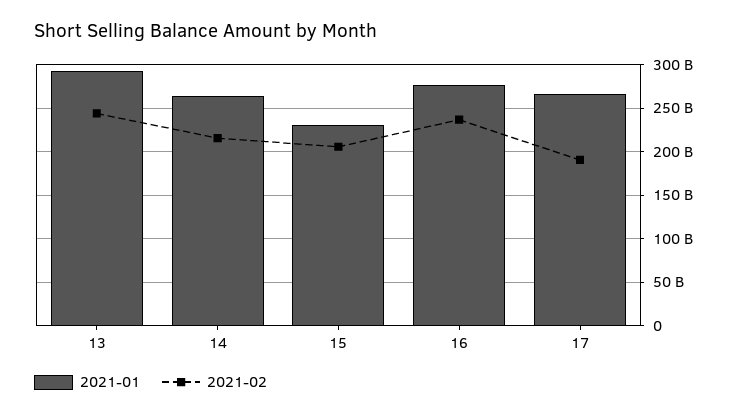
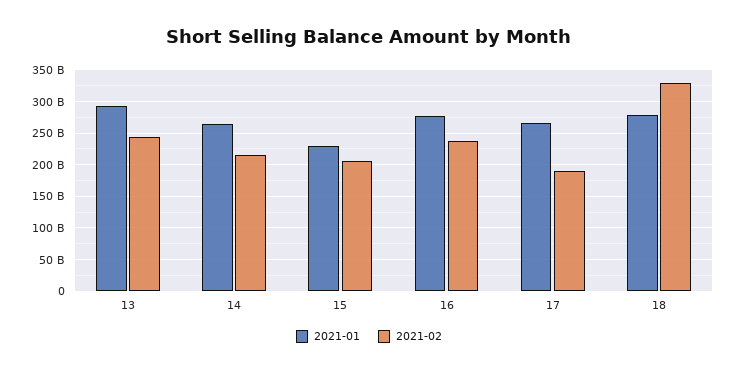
  {
    "2021-01": {
      "13": 290000000000,
      "14": 260000000000,
      "15": 230000000000,
      "16": 280000000000,
-     "17": 270000000000
+     "17": 270000000000,
+     "18": 280000000000
    },
    "2021-02": {
      "13": 240000000000,
      "14": 220000000000,
      "15": 210000000000,
      "16": 240000000000,
-     "17": 190000000000
+     "17": 190000000000,
+     "18": 330000000000
    }
  }

